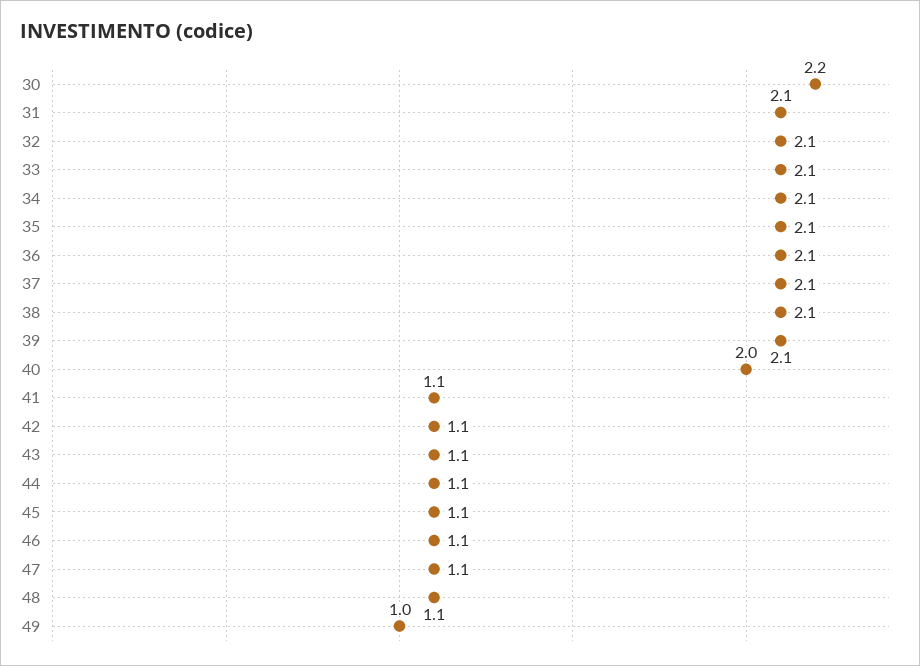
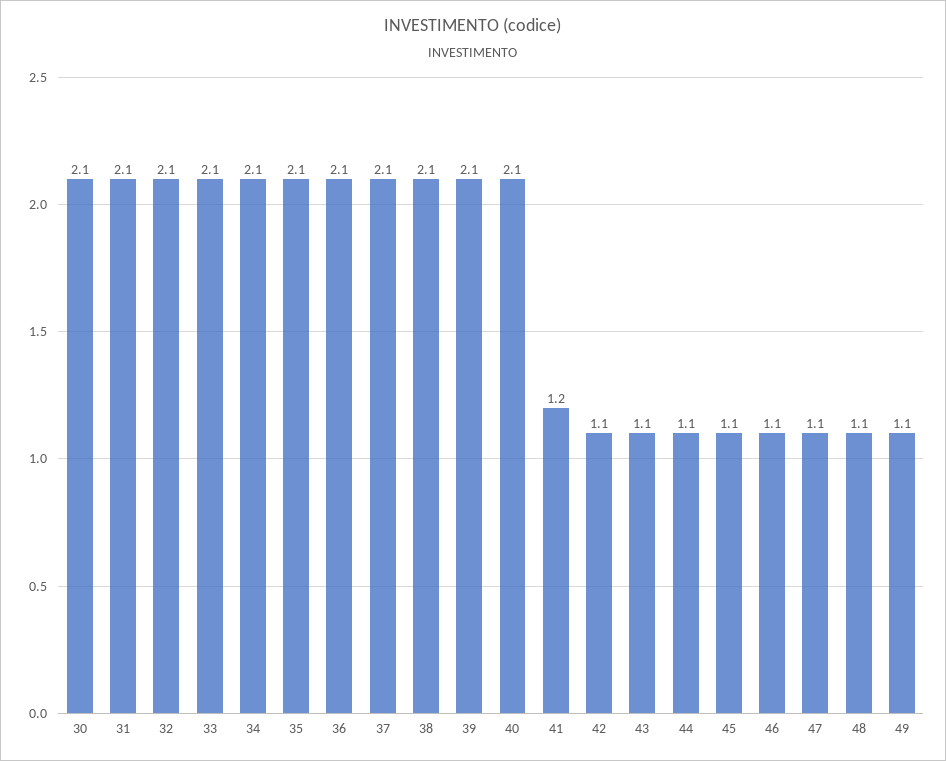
  {
-   "30": 2.2,
+   "30": 2.1,
    "31": 2.1,
    "32": 2.1,
    "33": 2.1,
    "34": 2.1,
    "35": 2.1,
    "36": 2.1,
    "37": 2.1,
    "38": 2.1,
    "39": 2.1,
-   "40": 2,
+   "40": 2.1,
-   "41": 1.1,
+   "41": 1.2,
    "42": 1.1,
    "43": 1.1,
    "44": 1.1,
    "45": 1.1,
    "46": 1.1,
    "47": 1.1,
    "48": 1.1,
-   "49": 1
+   "49": 1.1
  }

